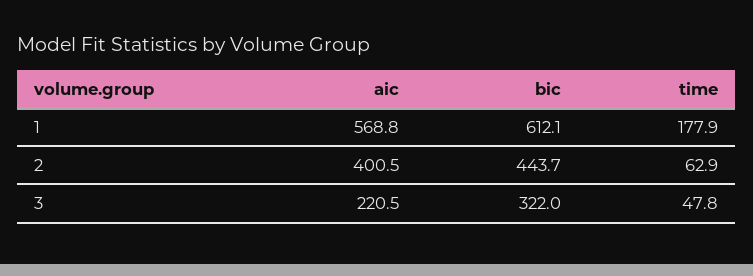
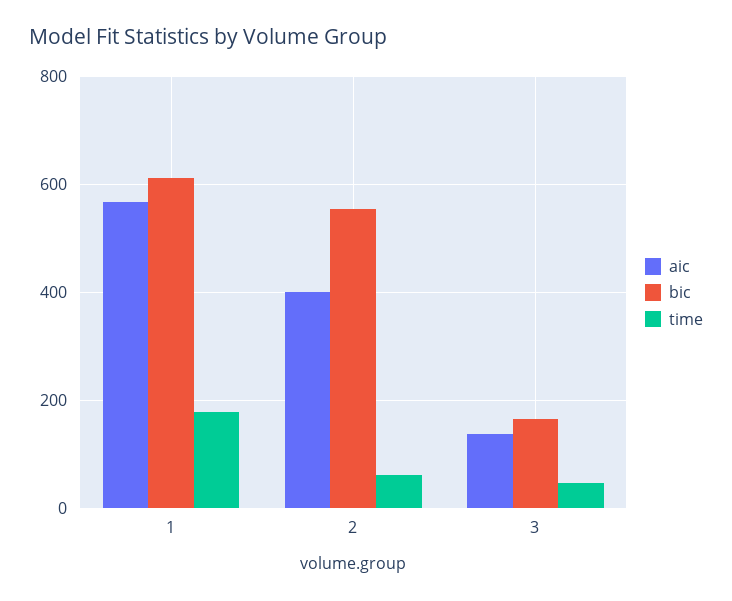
  {
    "aic": {
      "1": 568.8,
      "2": 400.5,
-     "3": 220.5
+     "3": 140
    },
    "bic": {
      "1": 612.1,
-     "2": 443.7,
+     "2": 560,
-     "3": 322
+     "3": 160
    },
    "time": {
      "1": 177.9,
      "2": 62.9,
      "3": 47.8
    }
  }

